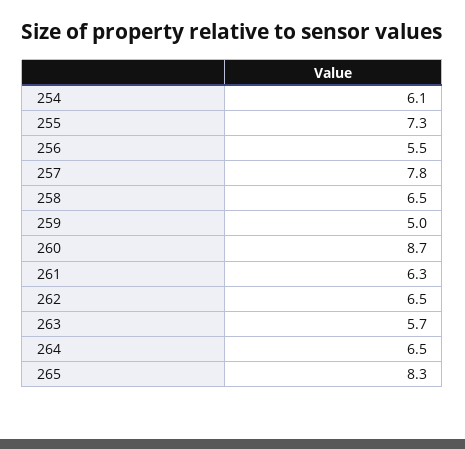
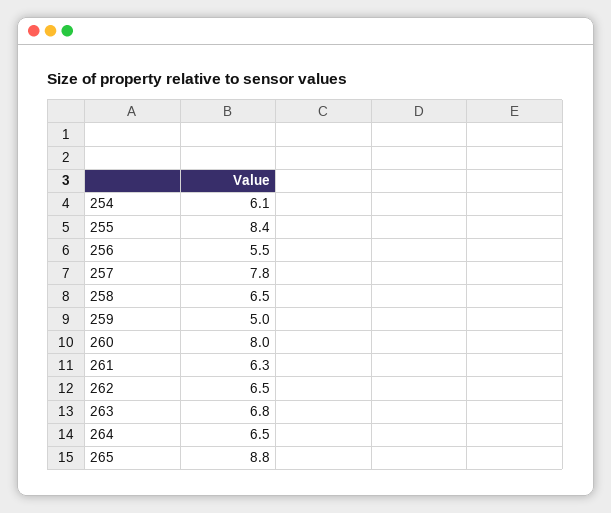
  {
    "254": 6.1,
-   "255": 7.3,
+   "255": 8.4,
    "256": 5.5,
    "257": 7.8,
    "258": 6.5,
    "259": 5,
-   "260": 8.7,
+   "260": 8,
    "261": 6.3,
    "262": 6.5,
-   "263": 5.7,
+   "263": 6.8,
    "264": 6.5,
-   "265": 8.3
+   "265": 8.8
  }

